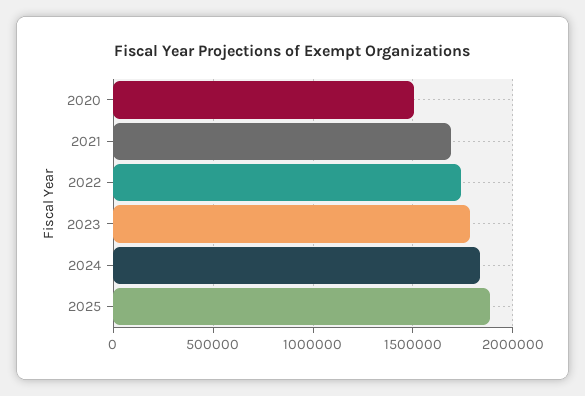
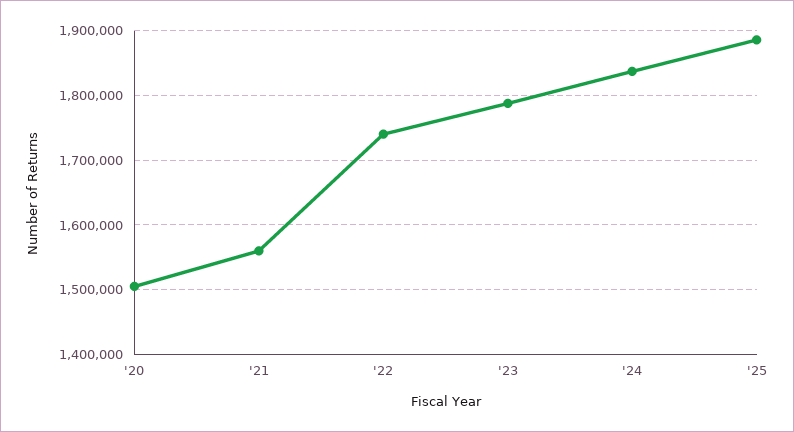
  {
    "2020": 1510000,
-   "2021": 1700000,
+   "2021": 1560000,
    "2022": 1740000,
    "2023": 1790000,
    "2024": 1840000,
    "2025": 1890000
  }

